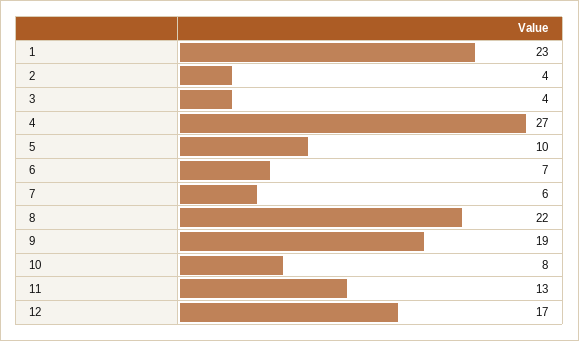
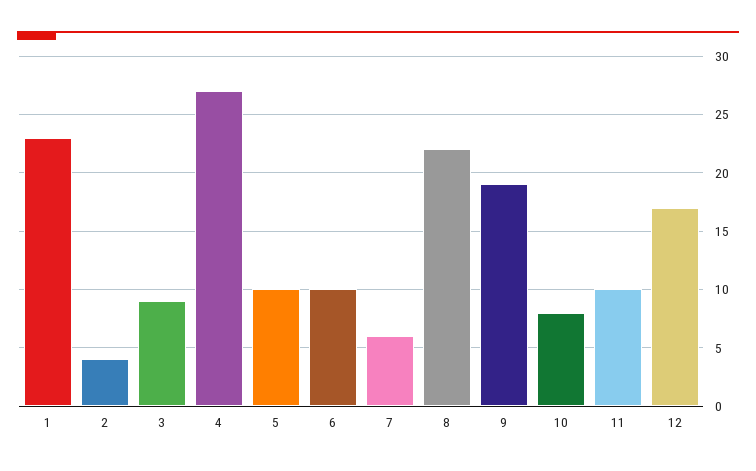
  {
    "1": 23,
    "2": 4,
-   "3": 4,
+   "3": 9,
    "4": 27,
    "5": 10,
-   "6": 7,
+   "6": 10,
    "7": 6,
    "8": 22,
    "9": 19,
    "10": 8,
-   "11": 13,
+   "11": 10,
    "12": 17
  }

